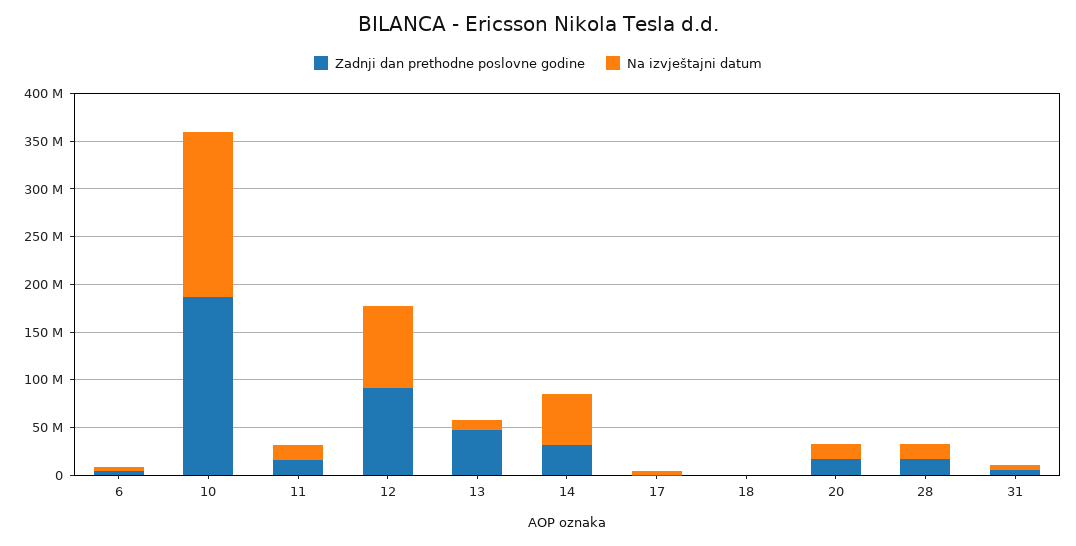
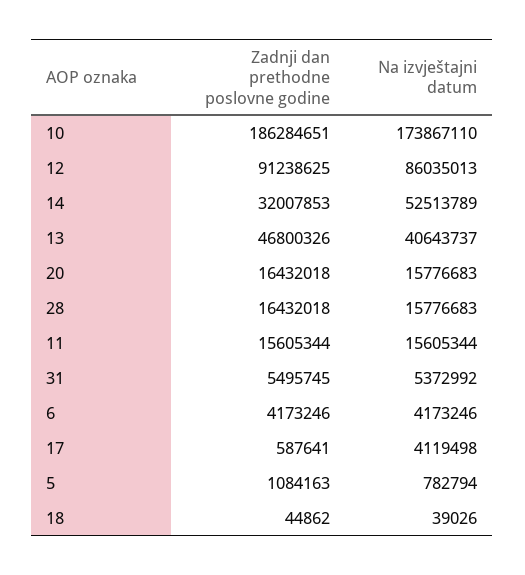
  {
    "Zadnji dan prethodne poslovne godine": {
      "6": 4173246,
      "10": 186284651,
      "11": 15605344,
      "12": 91238625,
      "13": 46800326,
      "14": 32007853,
      "17": 587641,
      "18": 44862,
      "20": 16432018,
      "28": 16432018,
-     "31": 5495745
+     "31": 5495745,
+     "5": 1084163
    },
    "Na izvještajni datum": {
      "6": 4173246,
      "10": 173867110,
      "11": 15605344,
      "12": 86035013,
-     "13": 10000000,
+     "13": 40643737,
      "14": 52513789,
      "17": 4119498,
      "18": 39026,
      "20": 15776683,
      "28": 15776683,
-     "31": 5372992
+     "31": 5372992,
+     "5": 782794
    }
  }

